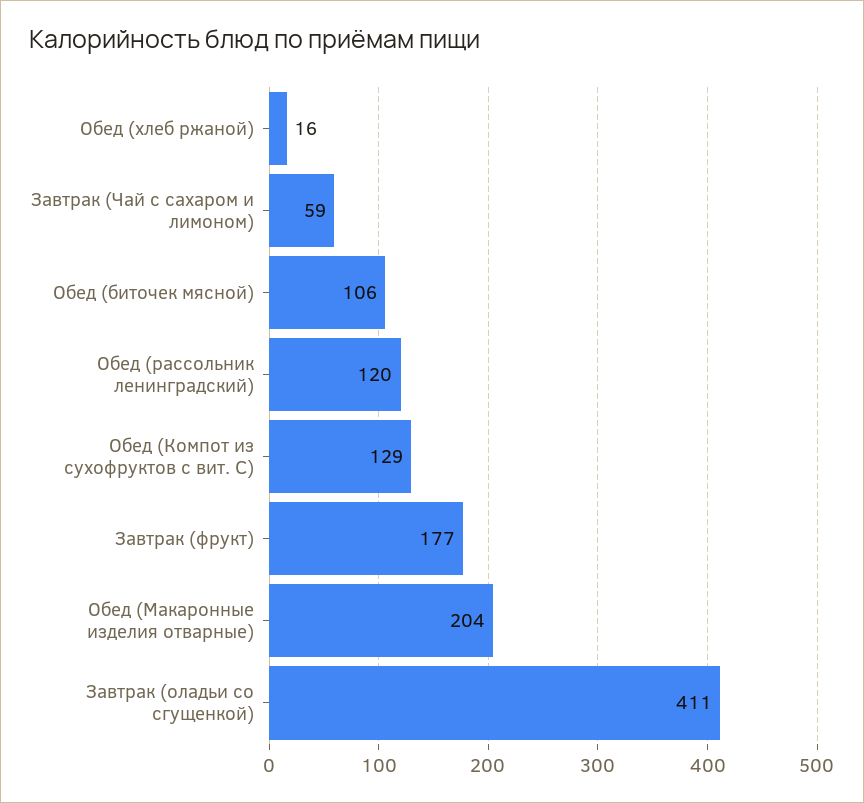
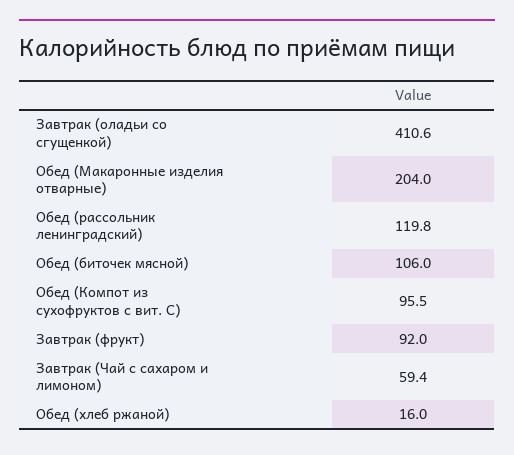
  {
    "Обед (хлеб ржаной)": 16,
    "Завтрак (Чай с сахаром и лимоном)": 59.4,
    "Обед (биточек мясной)": 106,
    "Обед (рассольник ленинградский)": 119.8,
-   "Обед (Компот из сухофруктов с вит. С)": 129,
+   "Обед (Компот из сухофруктов с вит. С)": 95.5,
-   "Завтрак (фрукт)": 177,
+   "Завтрак (фрукт)": 92,
    "Обед (Макаронные изделия отварные)": 204,
    "Завтрак (оладьи со сгущенкой)": 410.6
  }

